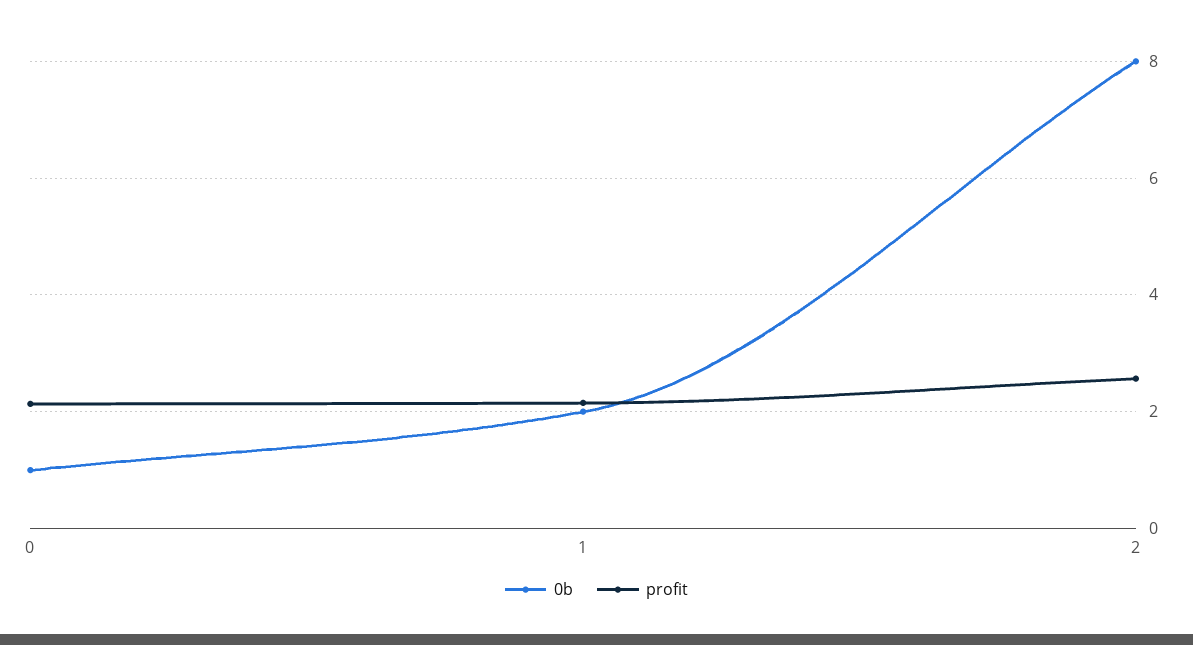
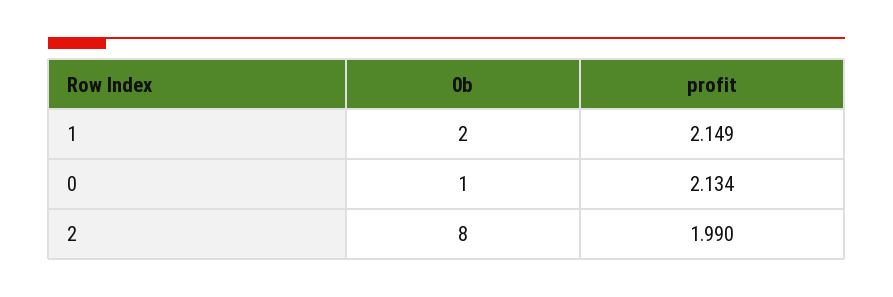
  {
    "0b": {
      "0": 1,
      "1": 2,
      "2": 8
    },
    "profit": {
      "0": 2.134,
      "1": 2.149,
-     "2": 2.6
+     "2": 1.99
    }
  }

